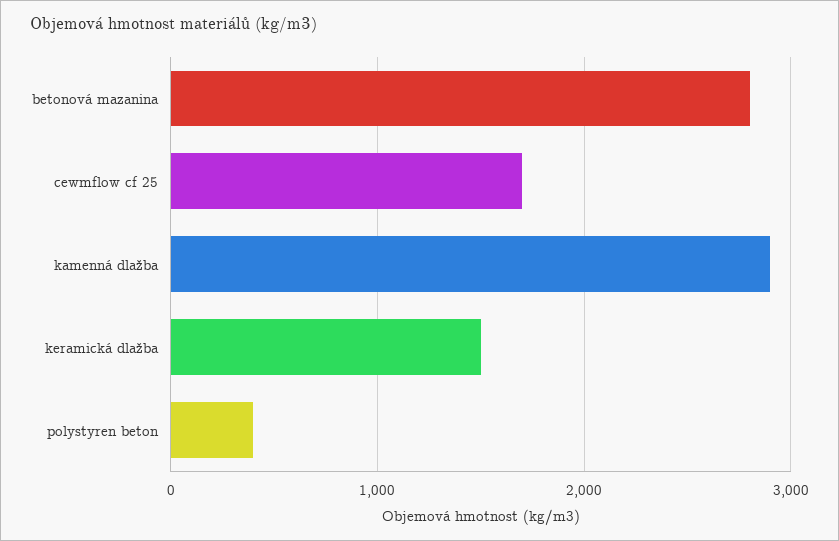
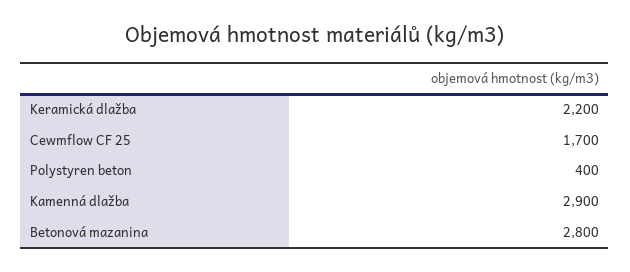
  {
    "betonová mazanina": 2800,
    "cewmflow cf 25": 1700,
    "kamenná dlažba": 2900,
-   "keramická dlažba": 1500,
+   "keramická dlažba": 2200,
    "polystyren beton": 400
  }

